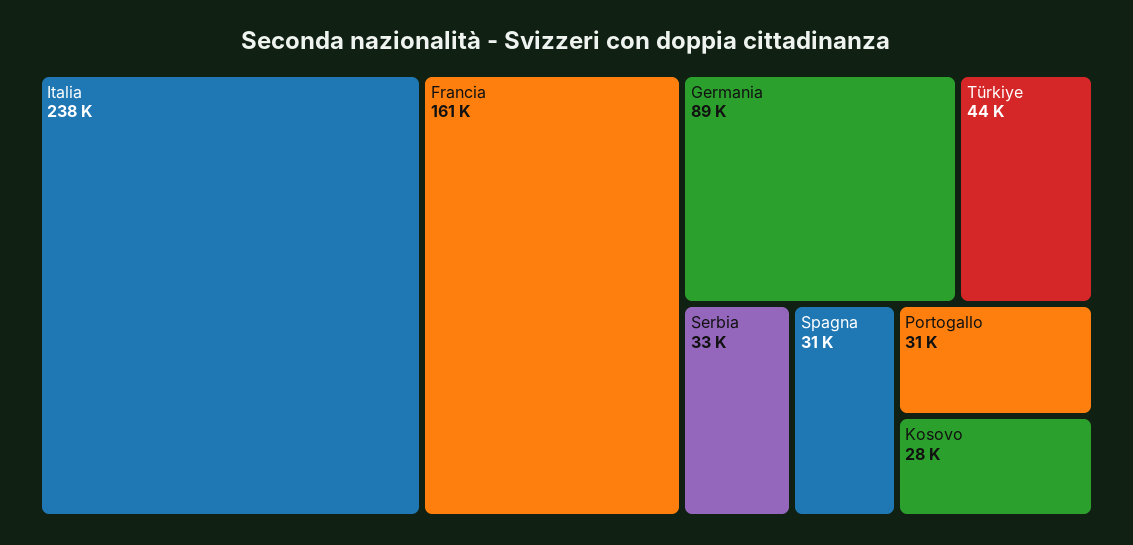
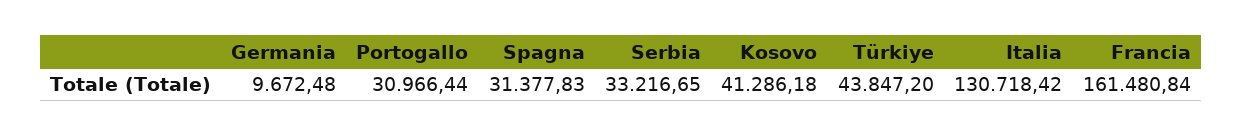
  {
-   "Italia": 238000,
+   "Italia": 130718.42,
    "Francia": 161480.84,
-   "Germania": 89000,
+   "Germania": 9672.48,
    "Türkiye": 43847.2,
    "Serbia": 33216.65,
    "Spagna": 31377.83,
    "Portogallo": 30966.44,
-   "Kosovo": 28000
+   "Kosovo": 41286.18
  }

